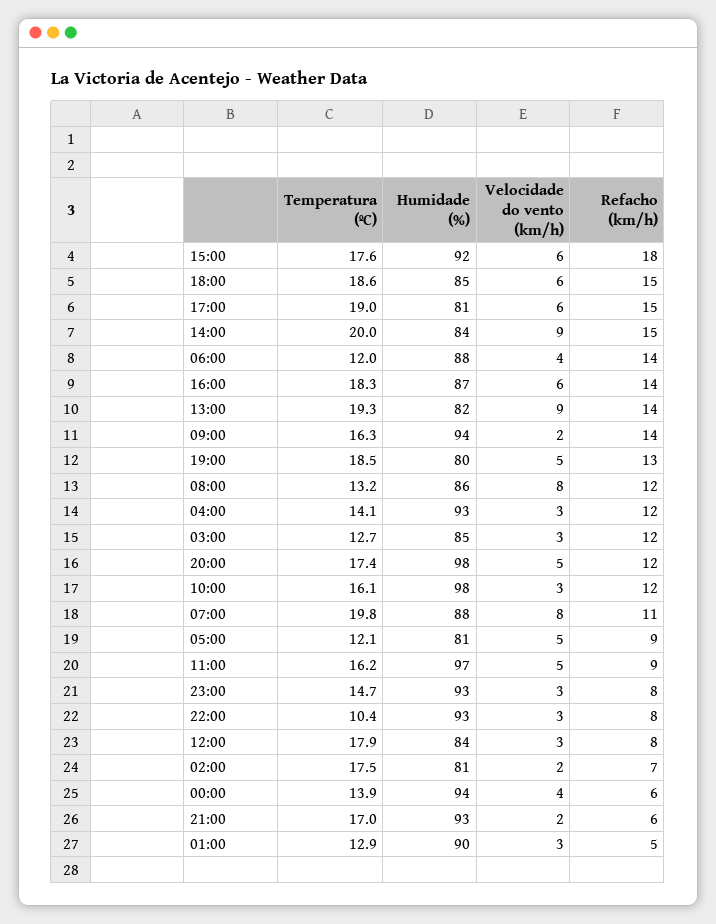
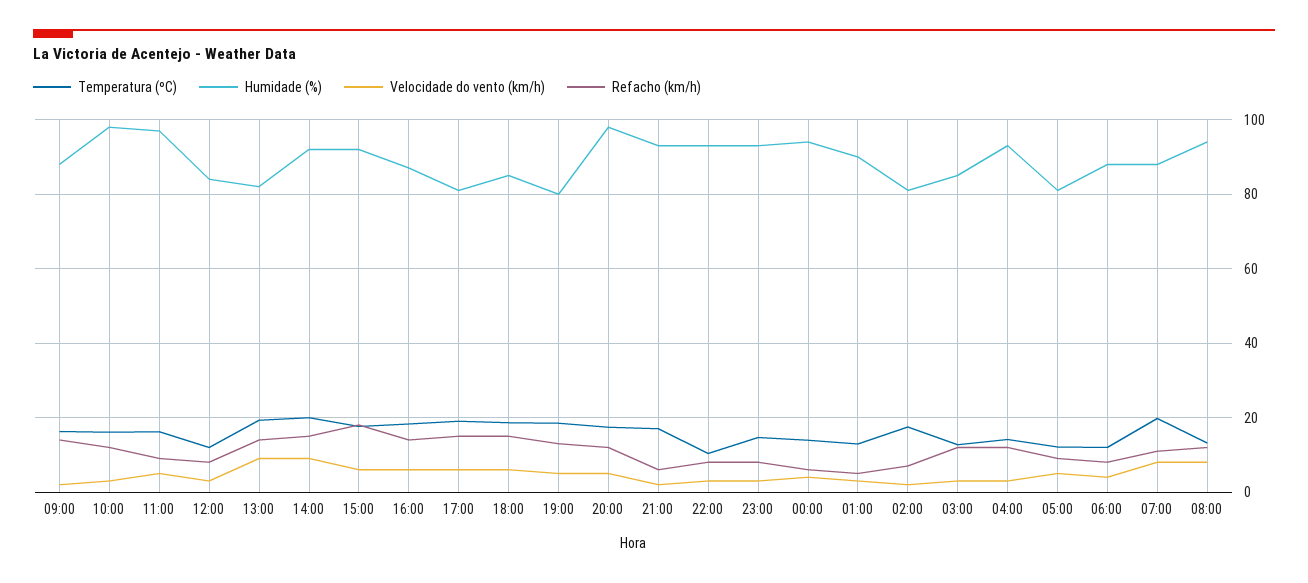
  {
    "Temperatura (ºC)": {
      "15:00": 17.6,
      "18:00": 18.6,
      "17:00": 19,
      "14:00": 20,
      "06:00": 12,
      "16:00": 18.3,
      "13:00": 19.3,
      "09:00": 16.3,
      "19:00": 18.5,
      "08:00": 13.2,
      "04:00": 14.1,
      "03:00": 12.7,
      "20:00": 17.4,
      "10:00": 16.1,
      "07:00": 19.8,
      "05:00": 12.1,
      "11:00": 16.2,
      "23:00": 14.7,
      "22:00": 10.4,
-     "12:00": 17.9,
+     "12:00": 12,
      "02:00": 17.5,
      "00:00": 13.9,
      "21:00": 17,
      "01:00": 12.9
    },
    "Humidade (%)": {
      "15:00": 92,
      "18:00": 85,
      "17:00": 81,
-     "14:00": 84,
+     "14:00": 92,
      "06:00": 88,
      "16:00": 87,
      "13:00": 82,
-     "09:00": 94,
+     "09:00": 88,
      "19:00": 80,
-     "08:00": 86,
+     "08:00": 94,
      "04:00": 93,
      "03:00": 85,
      "20:00": 98,
      "10:00": 98,
      "07:00": 88,
      "05:00": 81,
      "11:00": 97,
      "23:00": 93,
      "22:00": 93,
      "12:00": 84,
      "02:00": 81,
      "00:00": 94,
      "21:00": 93,
      "01:00": 90
    },
    "Velocidade do vento (km/h)": {
      "15:00": 6,
      "18:00": 6,
      "17:00": 6,
      "14:00": 9,
      "06:00": 4,
      "16:00": 6,
      "13:00": 9,
      "09:00": 2,
      "19:00": 5,
      "08:00": 8,
      "04:00": 3,
      "03:00": 3,
      "20:00": 5,
      "10:00": 3,
      "07:00": 8,
      "05:00": 5,
      "11:00": 5,
      "23:00": 3,
      "22:00": 3,
      "12:00": 3,
      "02:00": 2,
      "00:00": 4,
      "21:00": 2,
      "01:00": 3
    },
    "Refacho (km/h)": {
      "15:00": 18,
      "18:00": 15,
      "17:00": 15,
      "14:00": 15,
-     "06:00": 14,
+     "06:00": 8,
      "16:00": 14,
      "13:00": 14,
      "09:00": 14,
      "19:00": 13,
      "08:00": 12,
      "04:00": 12,
      "03:00": 12,
      "20:00": 12,
      "10:00": 12,
      "07:00": 11,
      "05:00": 9,
      "11:00": 9,
      "23:00": 8,
      "22:00": 8,
      "12:00": 8,
      "02:00": 7,
      "00:00": 6,
      "21:00": 6,
      "01:00": 5
    }
  }

